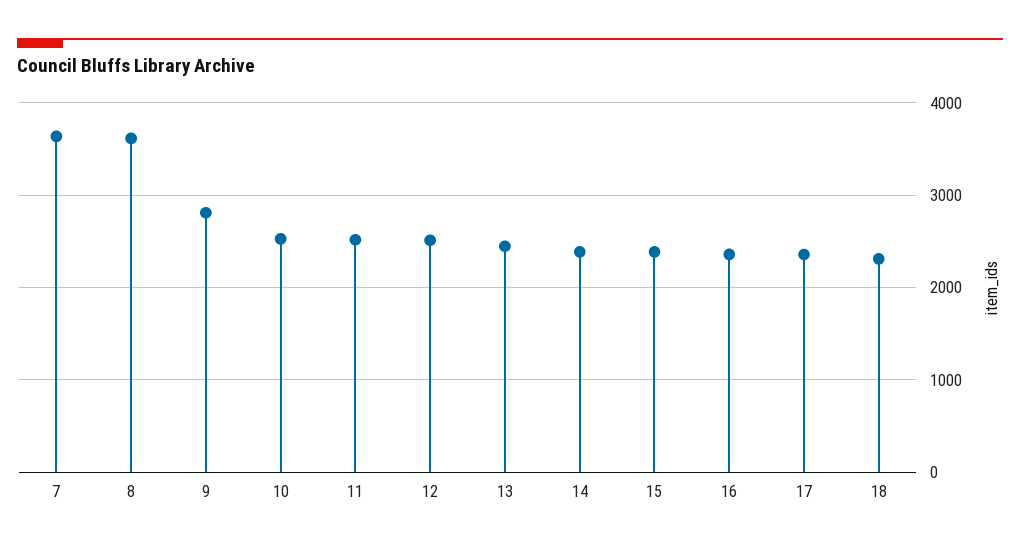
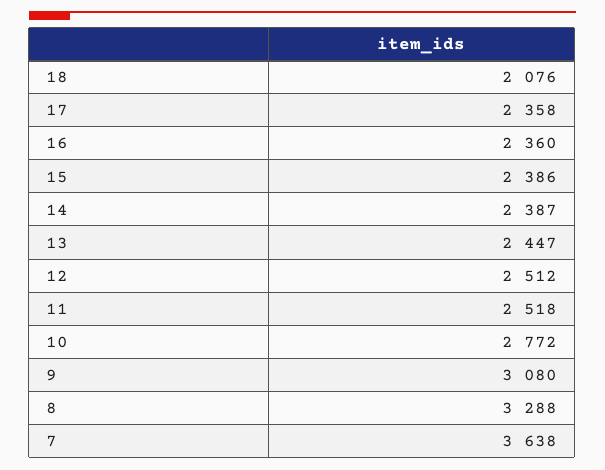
  {
    "7": 3638,
-   "8": 3600,
+   "8": 3288,
-   "9": 2800,
+   "9": 3080,
-   "10": 2500,
+   "10": 2772,
    "11": 2518,
    "12": 2512,
    "13": 2447,
    "14": 2387,
    "15": 2386,
    "16": 2360,
    "17": 2358,
-   "18": 2300
+   "18": 2076
  }

